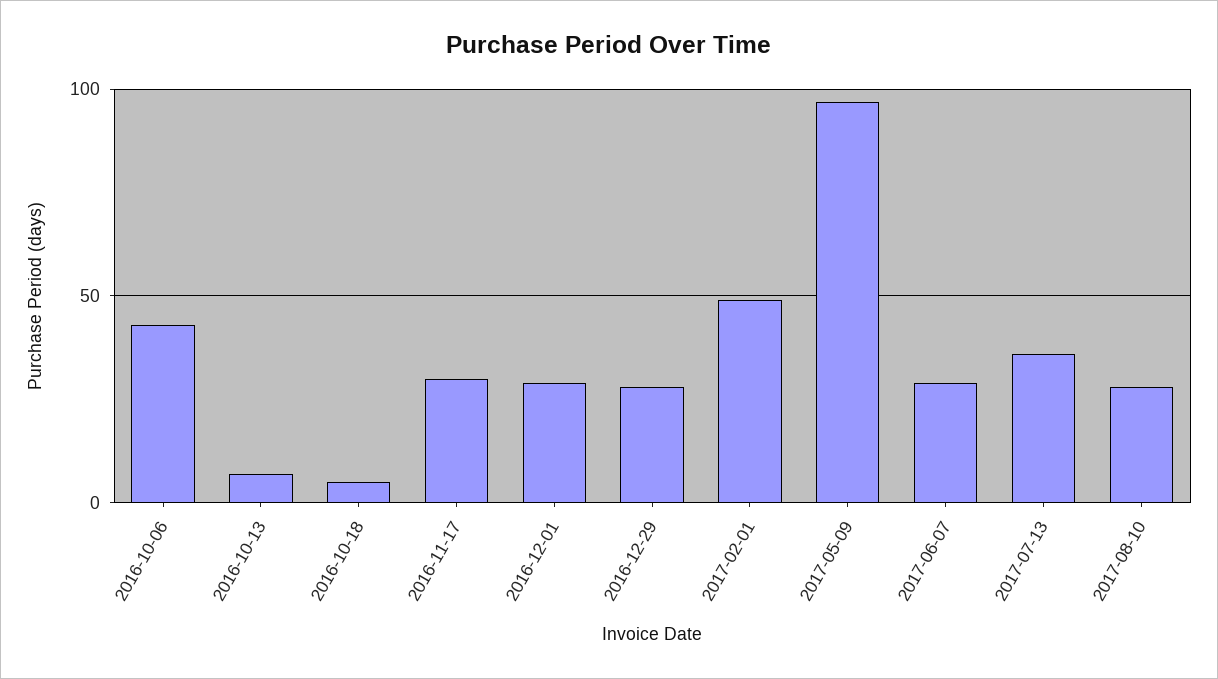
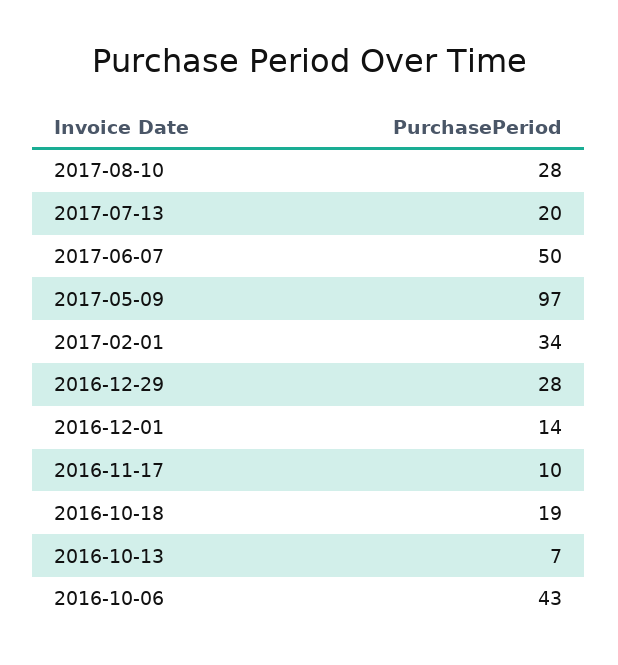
  {
    "2016-10-06": 43,
    "2016-10-13": 7,
-   "2016-10-18": 5,
+   "2016-10-18": 19,
-   "2016-11-17": 30,
+   "2016-11-17": 10,
-   "2016-12-01": 30,
+   "2016-12-01": 14,
    "2016-12-29": 28,
-   "2017-02-01": 50,
+   "2017-02-01": 34,
    "2017-05-09": 97,
-   "2017-06-07": 30,
+   "2017-06-07": 50,
-   "2017-07-13": 35,
+   "2017-07-13": 20,
    "2017-08-10": 28
  }

